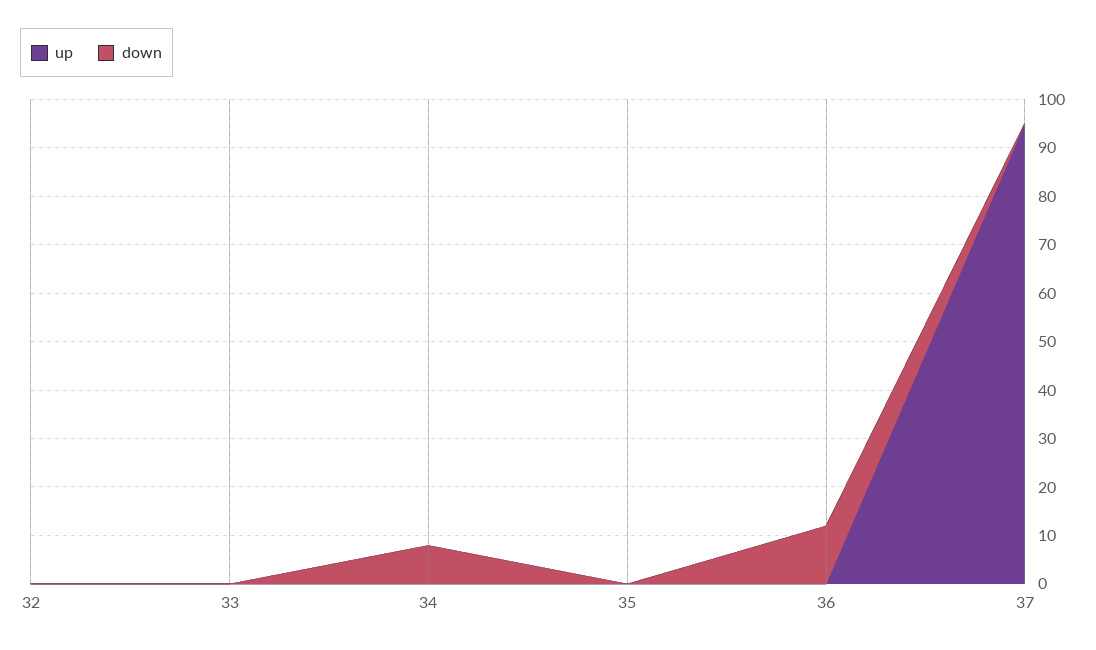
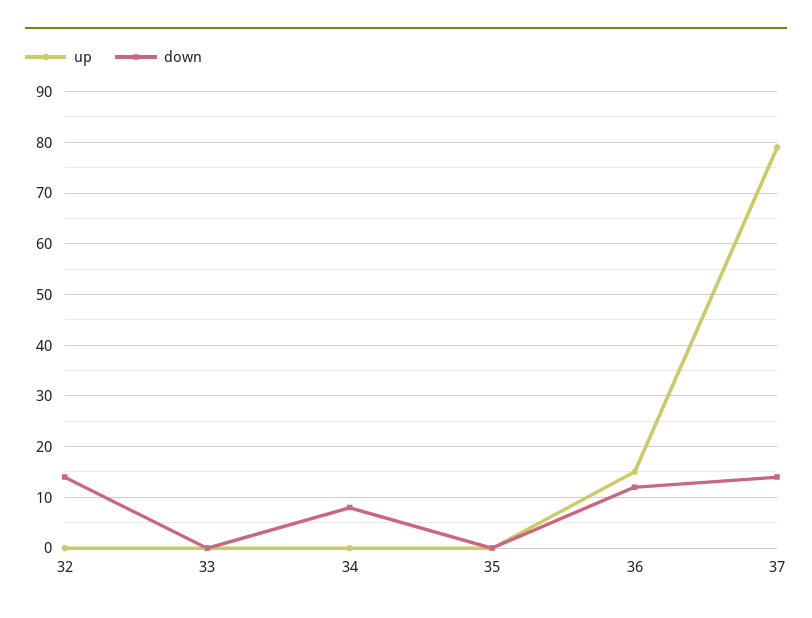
  {
    "up": {
      "32": 0,
      "33": 0,
      "34": 0,
      "35": 0,
-     "36": 0,
+     "36": 15,
-     "37": 95
+     "37": 80
    },
    "down": {
-     "32": 0,
+     "32": 15,
      "33": 0,
      "34": 10,
      "35": 0,
      "36": 10,
-     "37": 0
+     "37": 15
    }
  }

